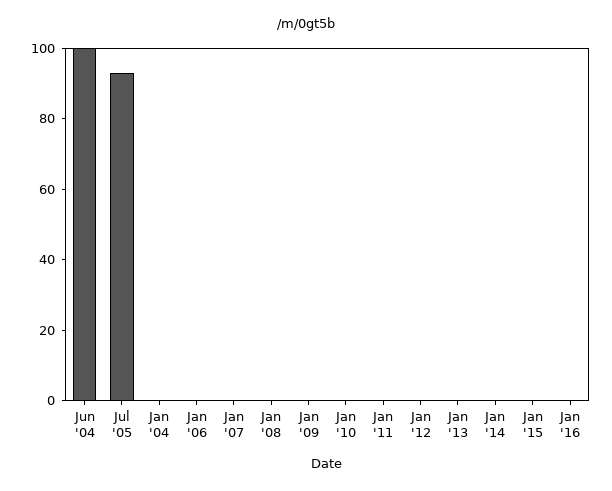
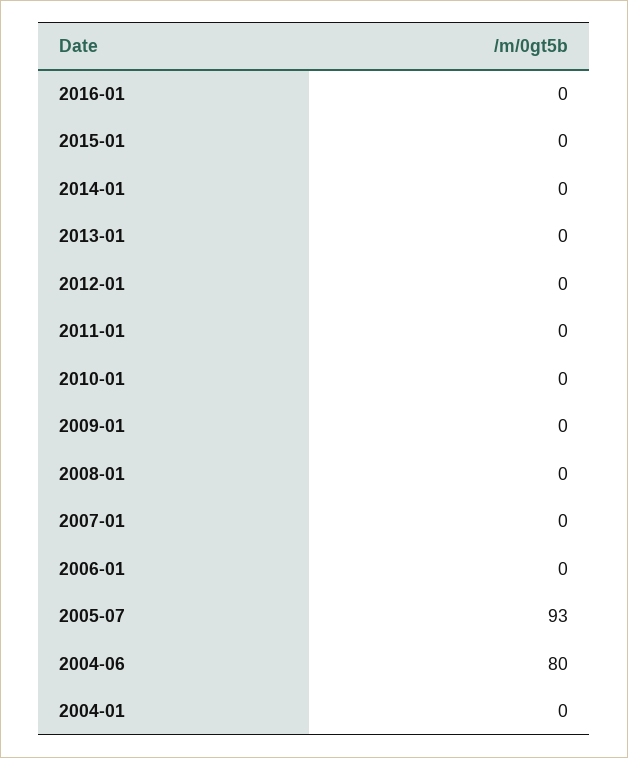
  {
-   "Jun '04": 100,
+   "Jun '04": 80,
    "Jul '05": 93,
    "Jan '04": 0,
    "Jan '06": 0,
    "Jan '07": 0,
    "Jan '08": 0,
    "Jan '09": 0,
    "Jan '10": 0,
    "Jan '11": 0,
    "Jan '12": 0,
    "Jan '13": 0,
    "Jan '14": 0,
    "Jan '15": 0,
    "Jan '16": 0
  }

